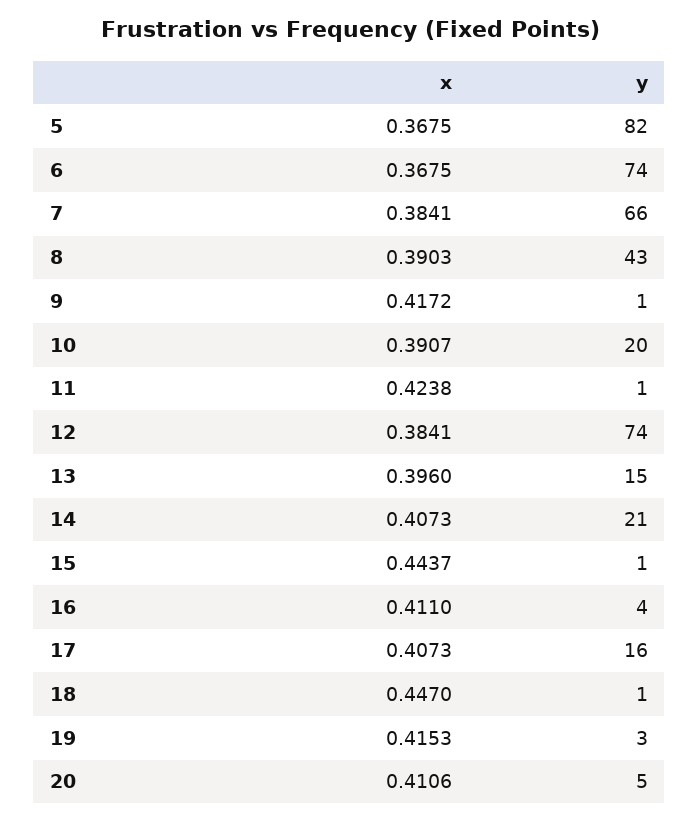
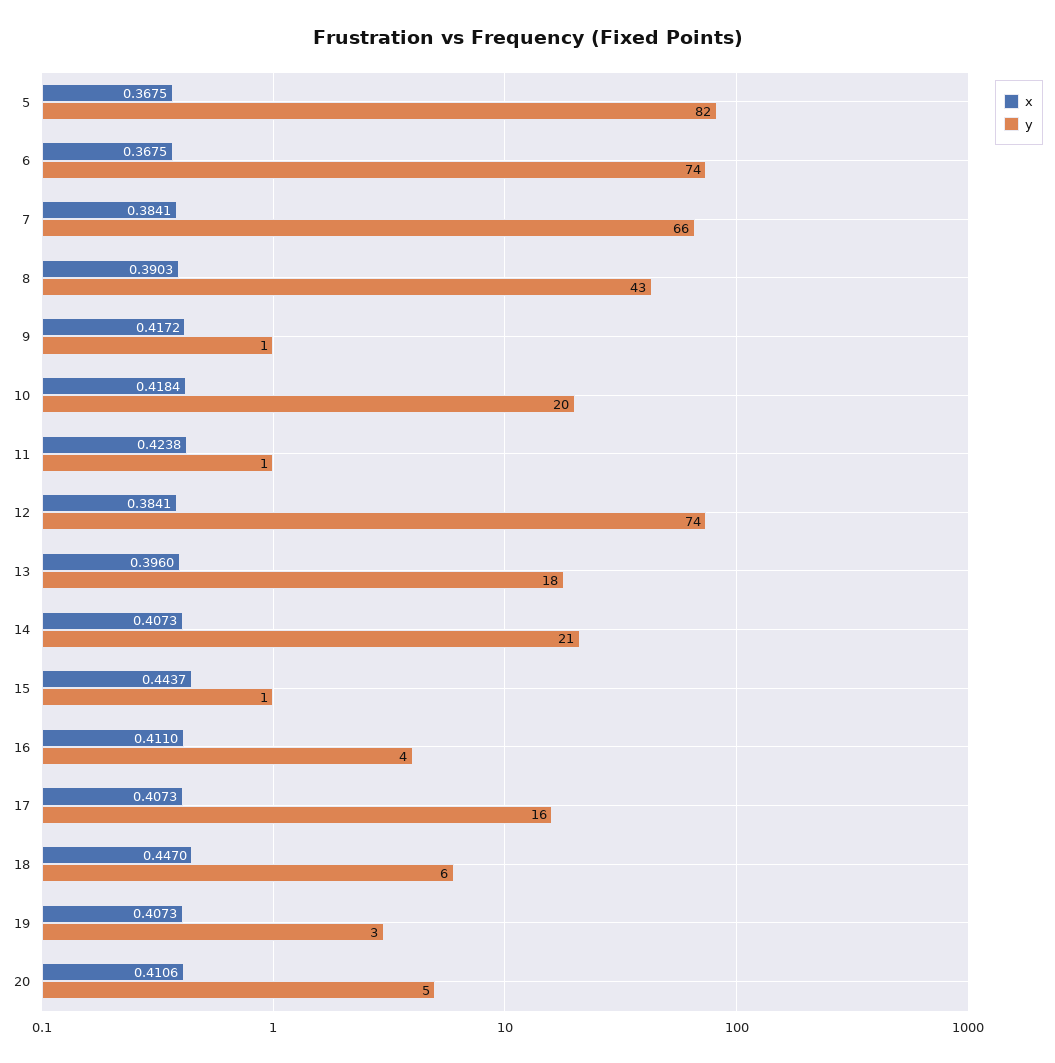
  {
    "x": {
      "5": 0.3675,
      "6": 0.3675,
      "7": 0.3841,
      "8": 0.3903,
      "9": 0.4172,
-     "10": 0.3907,
+     "10": 0.4184,
      "11": 0.4238,
      "12": 0.3841,
      "13": 0.396,
      "14": 0.4073,
      "15": 0.4437,
      "16": 0.411,
      "17": 0.4073,
      "18": 0.447,
-     "19": 0.4153,
+     "19": 0.4073,
      "20": 0.4106
    },
    "y": {
      "5": 82,
      "6": 74,
      "7": 66,
      "8": 43,
      "9": 1,
      "10": 20,
      "11": 1,
      "12": 74,
-     "13": 15,
+     "13": 18,
      "14": 21,
      "15": 1,
      "16": 4,
      "17": 16,
-     "18": 1,
+     "18": 6,
      "19": 3,
      "20": 5
    }
  }

